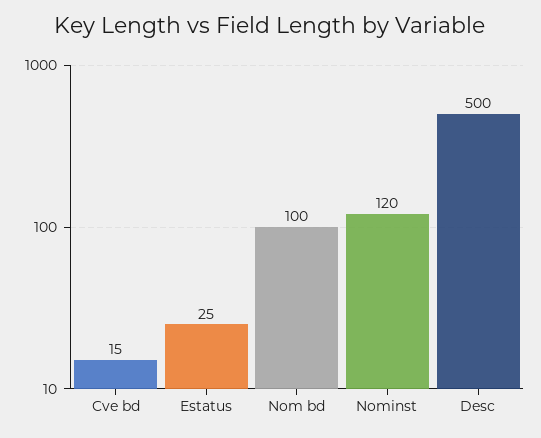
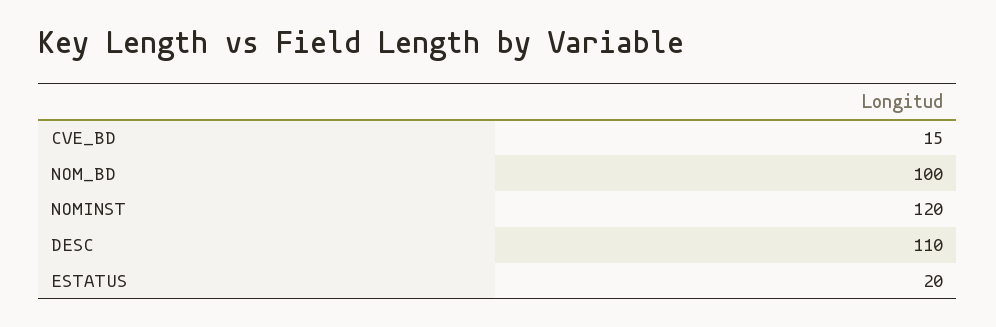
  {
    "Cve bd": 15,
-   "Estatus": 25,
+   "Estatus": 20,
    "Nom bd": 100,
    "Nominst": 120,
-   "Desc": 500
+   "Desc": 110
  }

